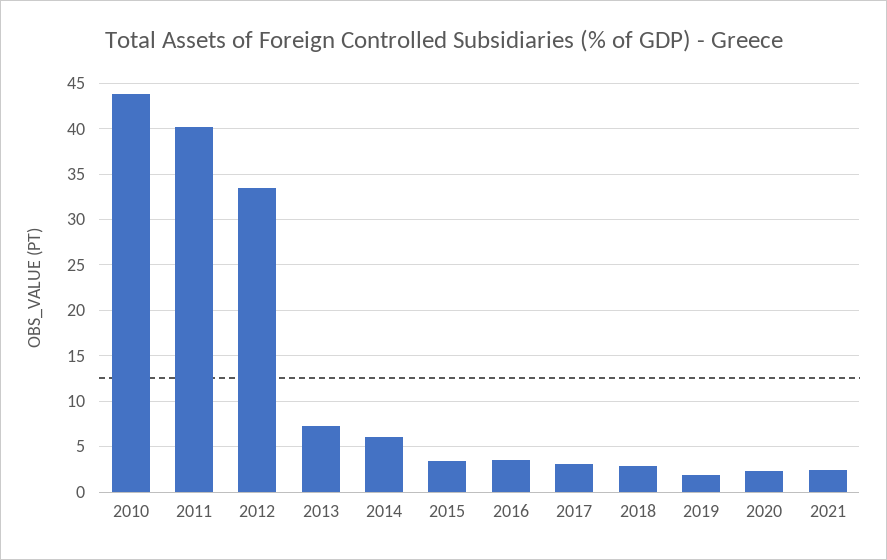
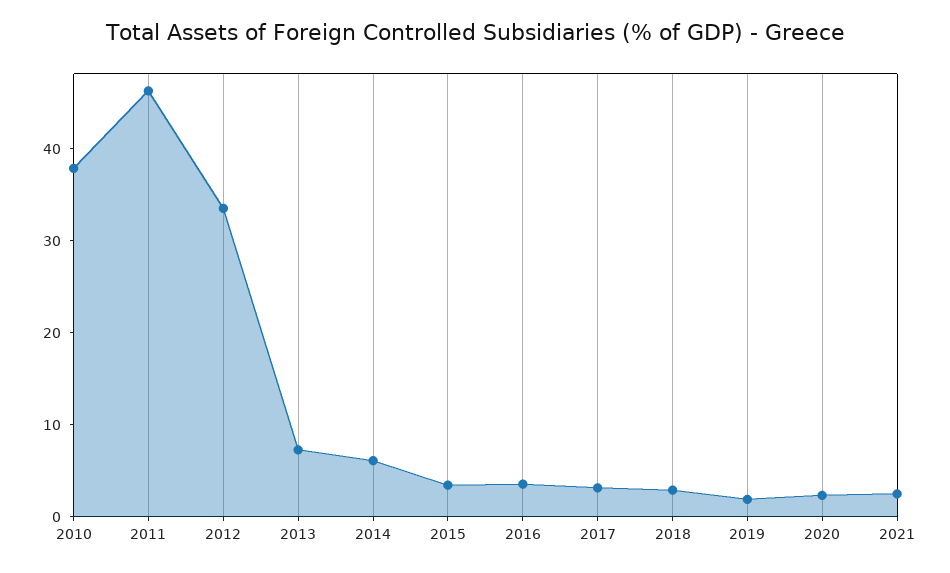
  {
-   "2010": 44,
+   "2010": 38,
-   "2011": 40,
+   "2011": 46,
    "2012": 33,
    "2013": 7,
    "2014": 6,
    "2015": 3,
    "2016": 4,
    "2017": 3,
    "2018": 3,
    "2019": 2,
    "2020": 2,
    "2021": 2
  }

